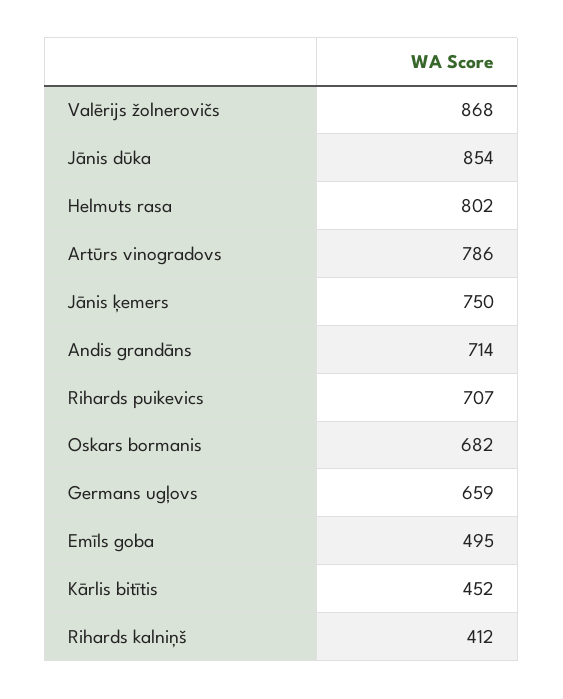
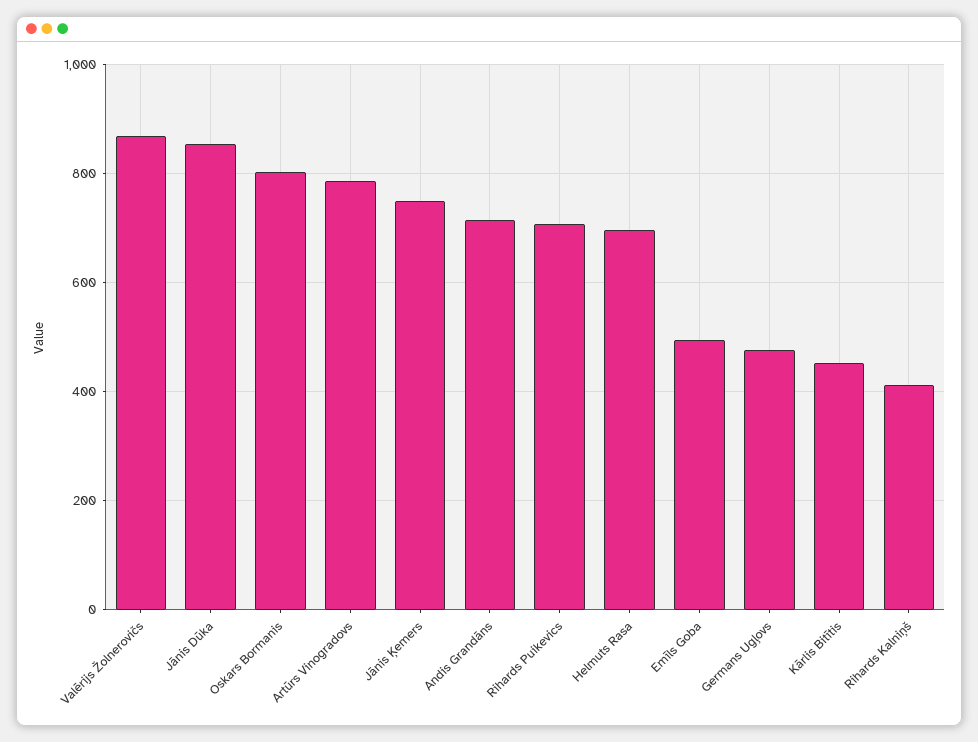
  {
    "Valērijs žolnerovičs": 868,
    "Jānis dūka": 854,
-   "Helmuts rasa": 802,
+   "Helmuts rasa": 700,
    "Artūrs vinogradovs": 786,
    "Jānis ķemers": 750,
    "Andis grandāns": 714,
    "Rihards puikevics": 707,
-   "Oskars bormanis": 682,
+   "Oskars bormanis": 800,
-   "Germans ugļovs": 659,
+   "Germans ugļovs": 480,
    "Emīls goba": 495,
    "Kārlis bitītis": 452,
    "Rihards kalniņš": 412
  }

